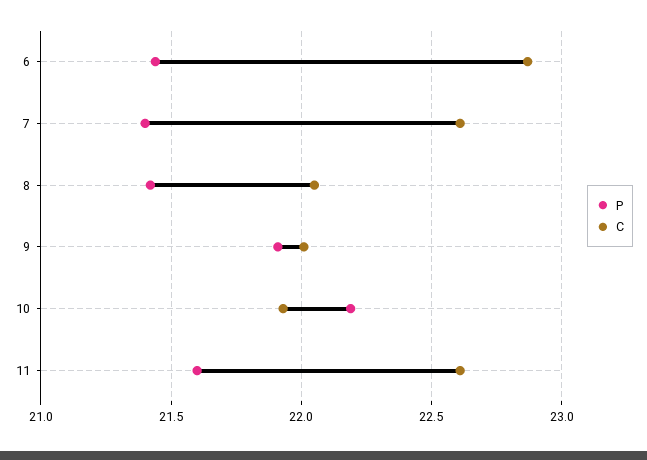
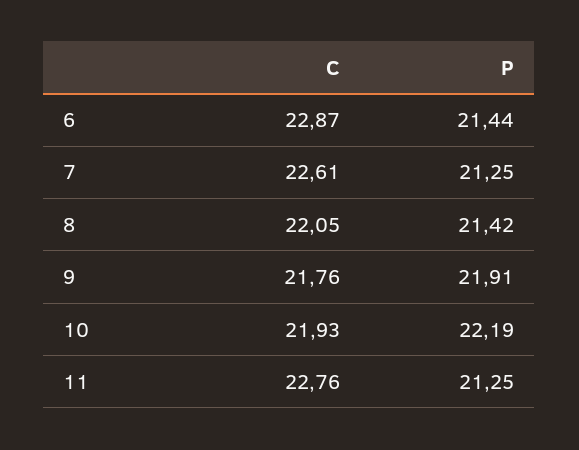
  {
    "P": {
      "6": 21.44,
-     "7": 21.4,
+     "7": 21.25,
      "8": 21.42,
      "9": 21.91,
      "10": 22.19,
-     "11": 21.6
+     "11": 21.25
    },
    "C": {
      "6": 22.87,
      "7": 22.61,
      "8": 22.05,
-     "9": 22,
+     "9": 21.76,
      "10": 21.93,
-     "11": 22.6
+     "11": 22.76
    }
  }

